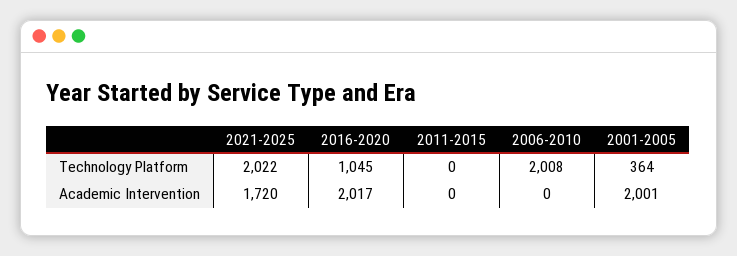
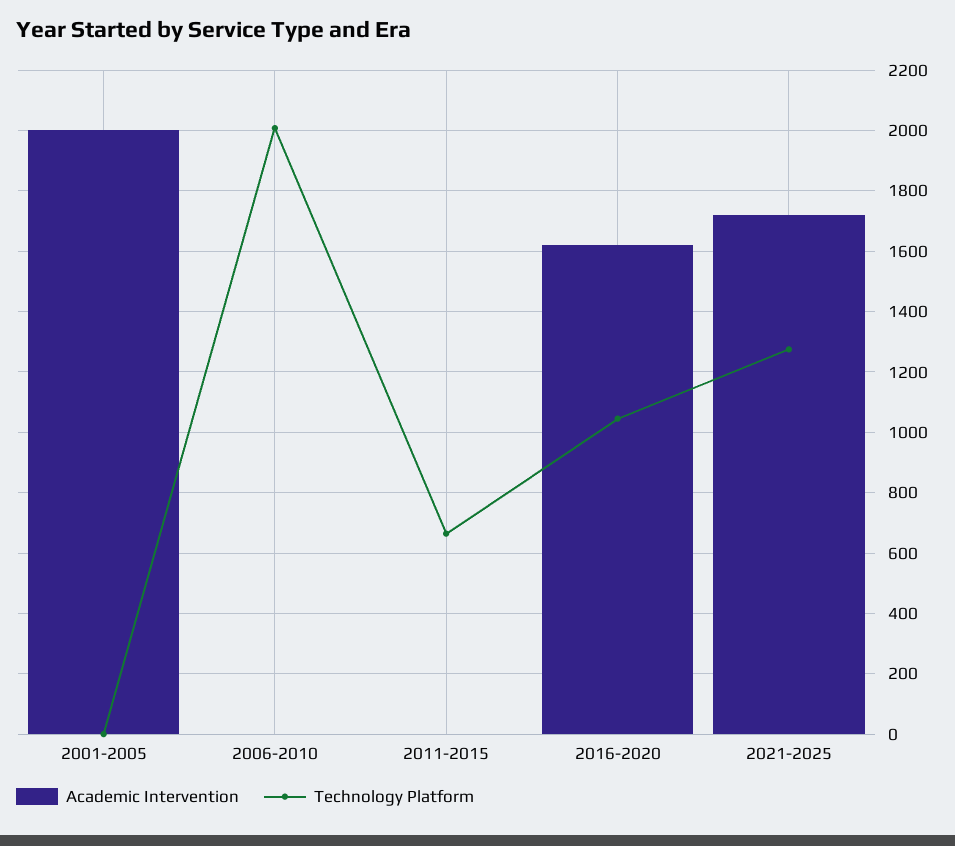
  {
    "Technology Platform": {
-     "2021-2025": 2022,
+     "2021-2025": 1280,
      "2016-2020": 1045,
-     "2011-2015": 0,
+     "2011-2015": 660,
      "2006-2010": 2008,
-     "2001-2005": 364
+     "2001-2005": 0
    },
    "Academic Intervention": {
      "2021-2025": 1720,
-     "2016-2020": 2017,
+     "2016-2020": 1620,
      "2011-2015": 0,
      "2006-2010": 0,
      "2001-2005": 2001
    }
  }

